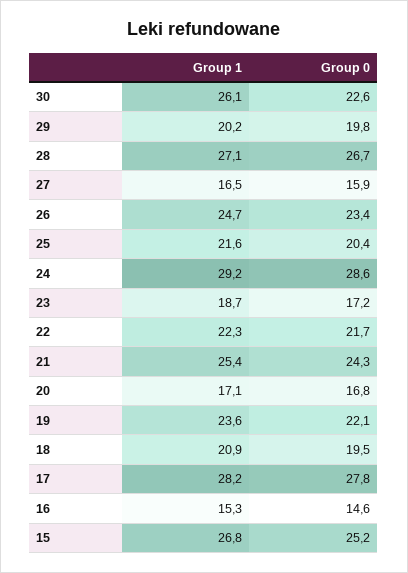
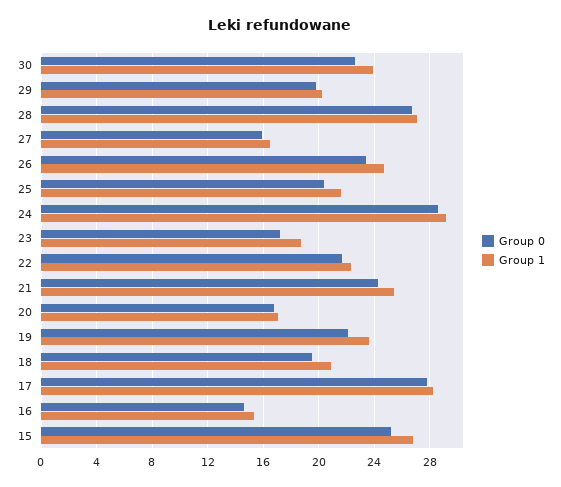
  {
    "Group 1": {
-     "30": 26.1,
+     "30": 24,
      "29": 20.2,
      "28": 27.1,
      "27": 16.5,
      "26": 24.7,
      "25": 21.6,
      "24": 29.2,
      "23": 18.7,
      "22": 22.3,
      "21": 25.4,
      "20": 17.1,
      "19": 23.6,
      "18": 20.9,
      "17": 28.2,
      "16": 15.3,
      "15": 26.8
    },
    "Group 0": {
      "30": 22.6,
      "29": 19.8,
      "28": 26.7,
      "27": 15.9,
      "26": 23.4,
      "25": 20.4,
      "24": 28.6,
      "23": 17.2,
      "22": 21.7,
      "21": 24.3,
      "20": 16.8,
      "19": 22.1,
      "18": 19.5,
      "17": 27.8,
      "16": 14.6,
      "15": 25.2
    }
  }

